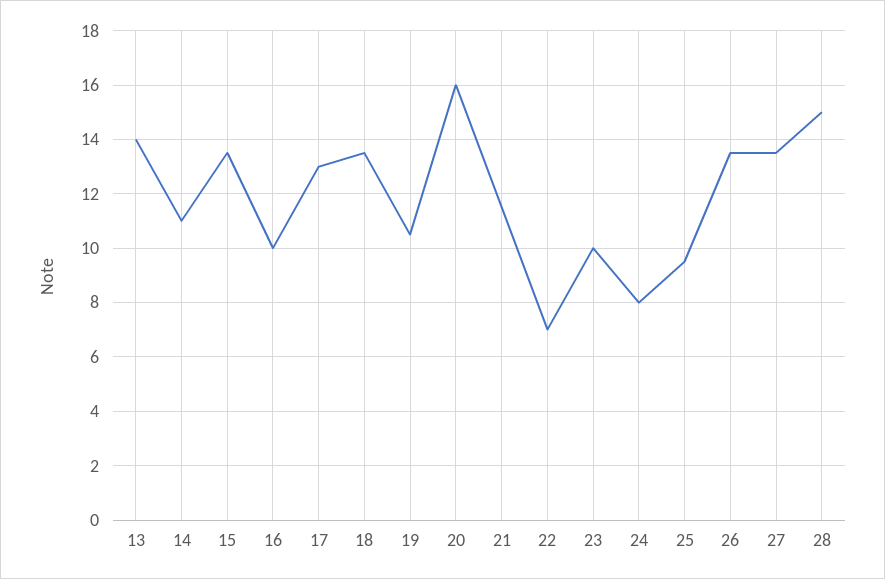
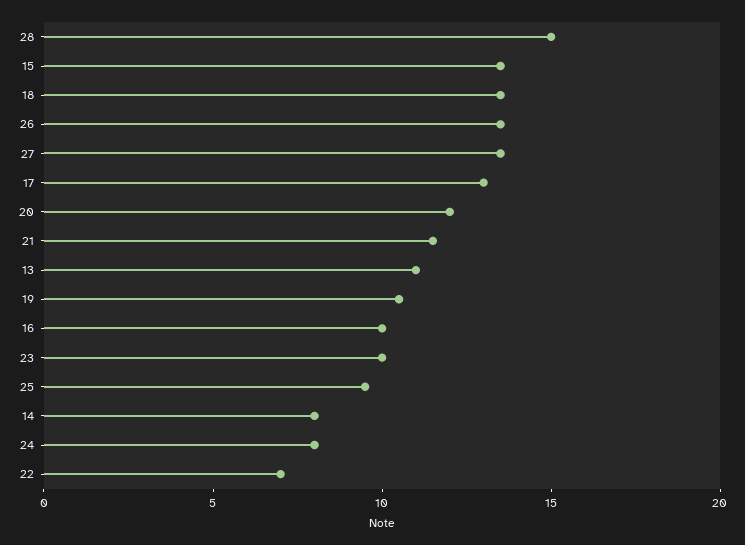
  {
-   "13": 14,
+   "13": 11,
-   "14": 11,
+   "14": 8,
    "15": 13.5,
    "16": 10,
    "17": 13,
    "18": 13.5,
    "19": 10.5,
-   "20": 16,
+   "20": 12,
    "21": 11.5,
    "22": 7,
    "23": 10,
    "24": 8,
    "25": 9.5,
    "26": 13.5,
    "27": 13.5,
    "28": 15
  }

